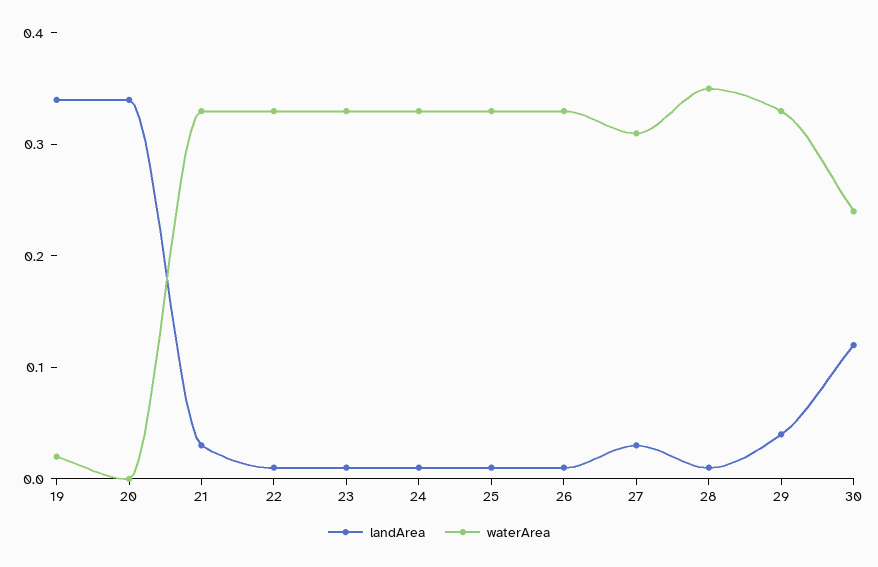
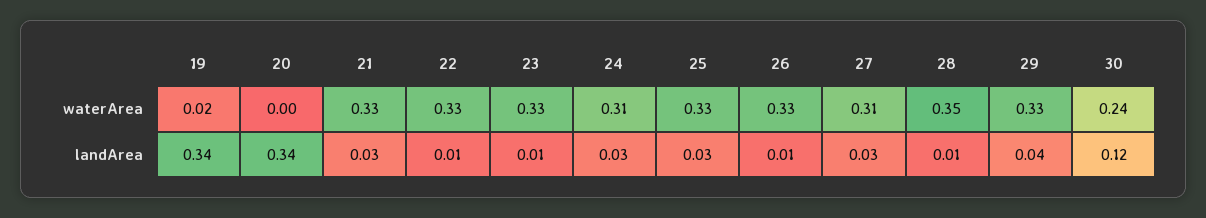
  {
    "landArea": {
      "19": 0.34,
      "20": 0.34,
      "21": 0.03,
      "22": 0.01,
      "23": 0.01,
-     "24": 0.01,
+     "24": 0.03,
-     "25": 0.01,
+     "25": 0.03,
      "26": 0.01,
      "27": 0.03,
      "28": 0.01,
      "29": 0.04,
      "30": 0.12
    },
    "waterArea": {
      "19": 0.02,
      "20": 0,
      "21": 0.33,
      "22": 0.33,
      "23": 0.33,
-     "24": 0.33,
+     "24": 0.31,
      "25": 0.33,
      "26": 0.33,
      "27": 0.31,
      "28": 0.35,
      "29": 0.33,
      "30": 0.24
    }
  }

